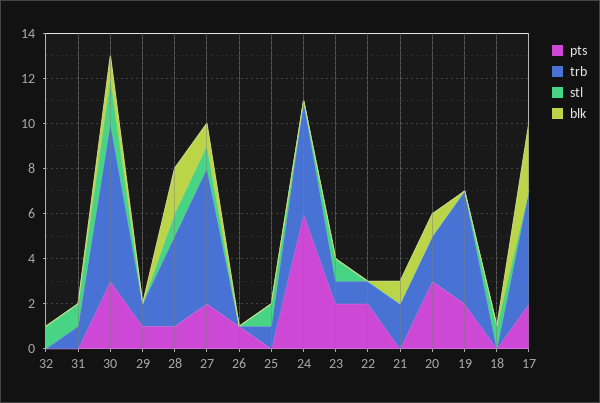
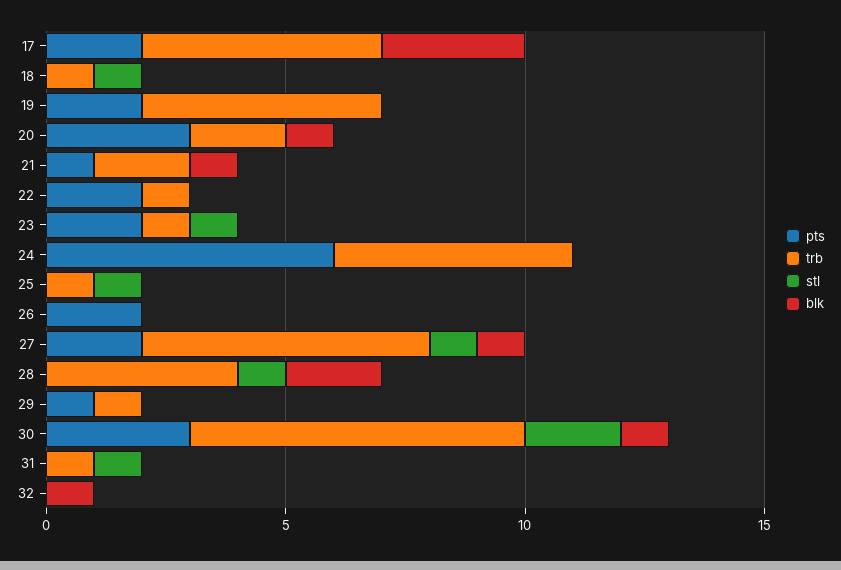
  {
    "pts": {
      "32": 0,
      "31": 0,
      "30": 3,
      "29": 1,
-     "28": 1,
+     "28": 0,
      "27": 2,
-     "26": 1,
+     "26": 2,
      "25": 0,
      "24": 6,
      "23": 2,
      "22": 2,
-     "21": 0,
+     "21": 1,
      "20": 3,
      "19": 2,
      "18": 0,
      "17": 2
    },
    "trb": {
      "32": 0,
      "31": 1,
      "30": 7,
      "29": 1,
      "28": 4,
      "27": 6,
      "26": 0,
      "25": 1,
      "24": 5,
      "23": 1,
      "22": 1,
      "21": 2,
      "20": 2,
      "19": 5,
-     "18": 0,
+     "18": 1,
      "17": 5
    },
    "stl": {
-     "32": 1,
+     "32": 0,
      "31": 1,
      "30": 2,
      "29": 0,
      "28": 1,
      "27": 1,
      "26": 0,
      "25": 1,
      "24": 0,
      "23": 1,
      "22": 0,
      "21": 0,
      "20": 0,
      "19": 0,
      "18": 1,
      "17": 0
    },
    "blk": {
-     "32": 0,
+     "32": 1,
      "31": 0,
      "30": 1,
      "29": 0,
      "28": 2,
      "27": 1,
      "26": 0,
      "25": 0,
      "24": 0,
      "23": 0,
      "22": 0,
      "21": 1,
      "20": 1,
      "19": 0,
      "18": 0,
      "17": 3
    }
  }

